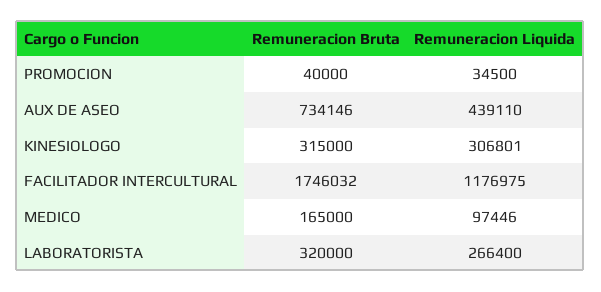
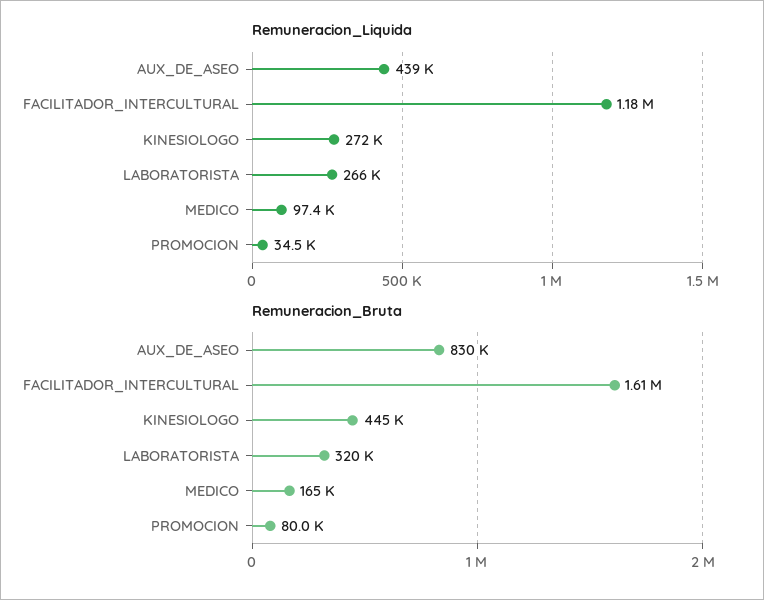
  {
    "Remuneracion Bruta": {
-     "PROMOCION": 40000,
+     "PROMOCION": 80000,
-     "AUX DE ASEO": 734146,
+     "AUX DE ASEO": 830000,
-     "KINESIOLOGO": 315000,
+     "KINESIOLOGO": 445000,
-     "FACILITADOR INTERCULTURAL": 1746032,
+     "FACILITADOR INTERCULTURAL": 1610000,
      "MEDICO": 165000,
      "LABORATORISTA": 320000
    },
    "Remuneracion Liquida": {
      "PROMOCION": 34500,
      "AUX DE ASEO": 439110,
-     "KINESIOLOGO": 306801,
+     "KINESIOLOGO": 272000,
      "FACILITADOR INTERCULTURAL": 1176975,
      "MEDICO": 97446,
      "LABORATORISTA": 266400
    }
  }

